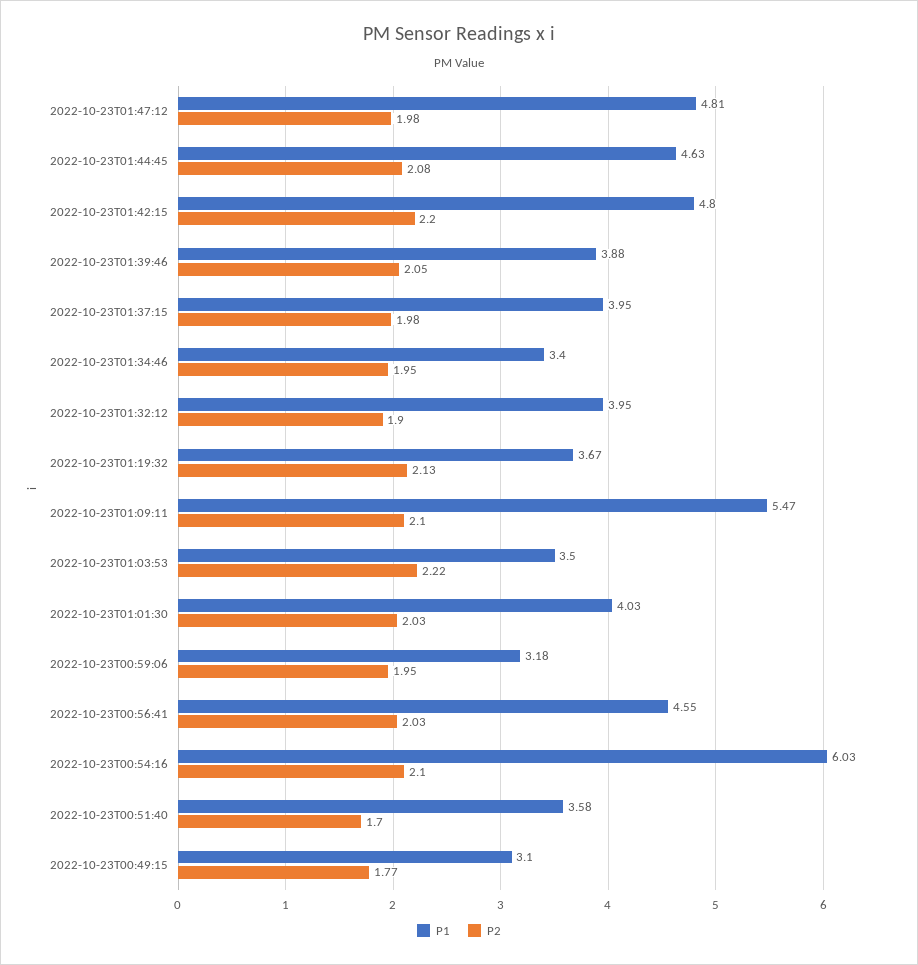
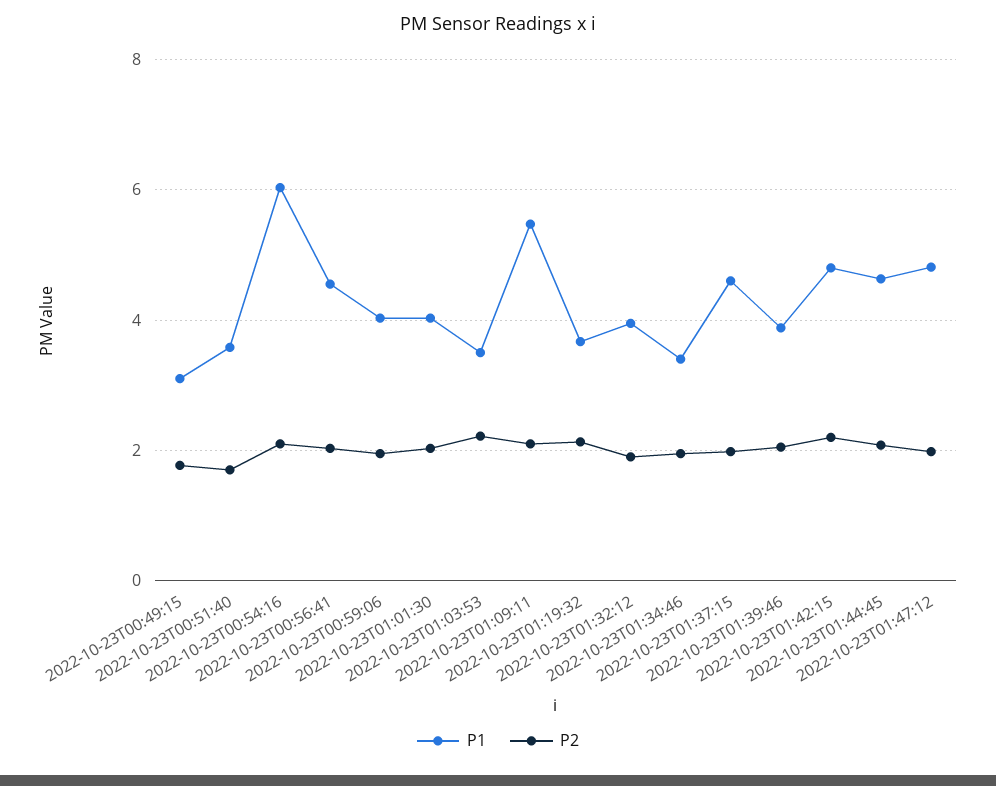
  {
    "P1": {
      "2022-10-23T01:47:12": 4.81,
      "2022-10-23T01:44:45": 4.63,
      "2022-10-23T01:42:15": 4.8,
      "2022-10-23T01:39:46": 3.88,
-     "2022-10-23T01:37:15": 3.95,
+     "2022-10-23T01:37:15": 4.6,
      "2022-10-23T01:34:46": 3.4,
      "2022-10-23T01:32:12": 3.95,
      "2022-10-23T01:19:32": 3.67,
      "2022-10-23T01:09:11": 5.47,
      "2022-10-23T01:03:53": 3.5,
      "2022-10-23T01:01:30": 4.03,
-     "2022-10-23T00:59:06": 3.18,
+     "2022-10-23T00:59:06": 4,
      "2022-10-23T00:56:41": 4.55,
      "2022-10-23T00:54:16": 6.03,
      "2022-10-23T00:51:40": 3.58,
      "2022-10-23T00:49:15": 3.1
    },
    "P2": {
      "2022-10-23T01:47:12": 1.98,
      "2022-10-23T01:44:45": 2.08,
      "2022-10-23T01:42:15": 2.2,
      "2022-10-23T01:39:46": 2.05,
      "2022-10-23T01:37:15": 1.98,
      "2022-10-23T01:34:46": 1.95,
      "2022-10-23T01:32:12": 1.9,
      "2022-10-23T01:19:32": 2.13,
      "2022-10-23T01:09:11": 2.1,
      "2022-10-23T01:03:53": 2.22,
      "2022-10-23T01:01:30": 2.03,
      "2022-10-23T00:59:06": 1.95,
      "2022-10-23T00:56:41": 2.03,
      "2022-10-23T00:54:16": 2.1,
      "2022-10-23T00:51:40": 1.7,
      "2022-10-23T00:49:15": 1.77
    }
  }

